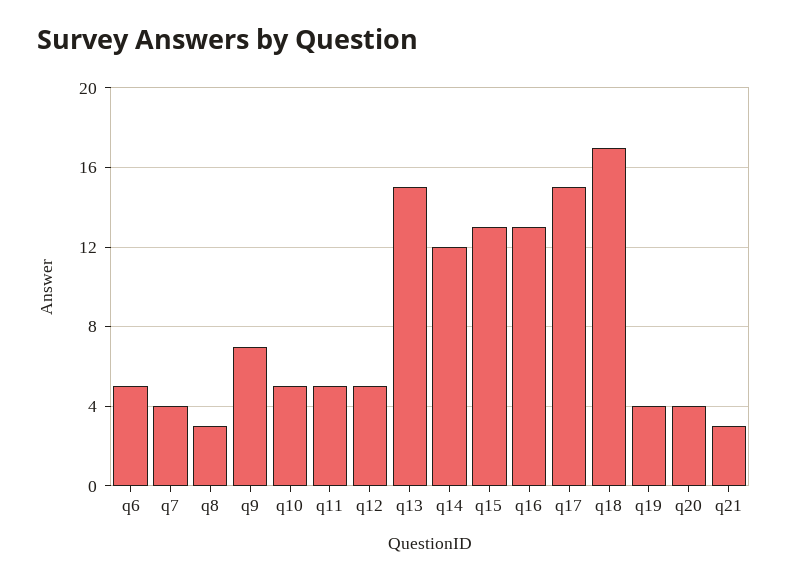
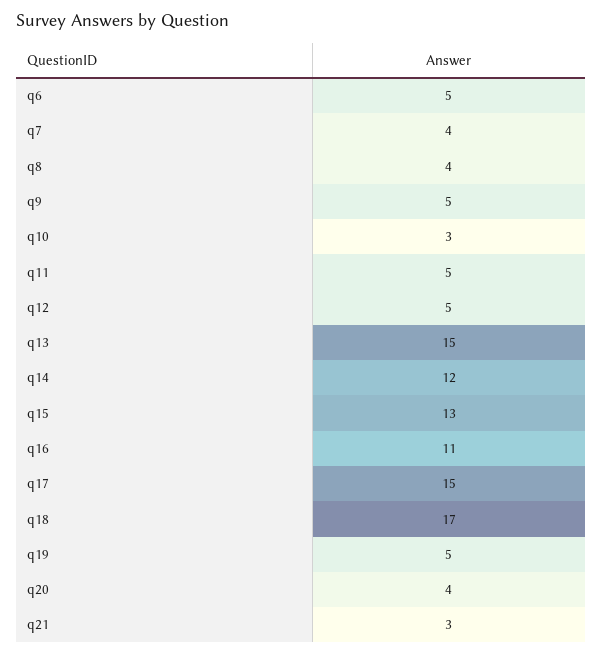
  {
    "q6": 5,
    "q7": 4,
-   "q8": 3,
+   "q8": 4,
-   "q9": 7,
+   "q9": 5,
-   "q10": 5,
+   "q10": 3,
    "q11": 5,
    "q12": 5,
    "q13": 15,
    "q14": 12,
    "q15": 13,
-   "q16": 13,
+   "q16": 11,
    "q17": 15,
    "q18": 17,
-   "q19": 4,
+   "q19": 5,
    "q20": 4,
    "q21": 3
  }

